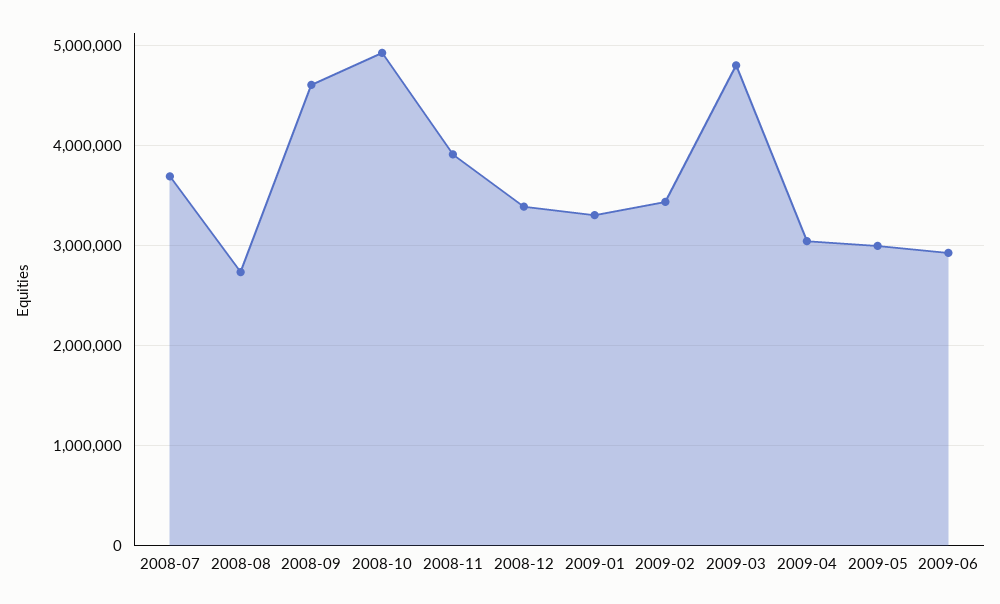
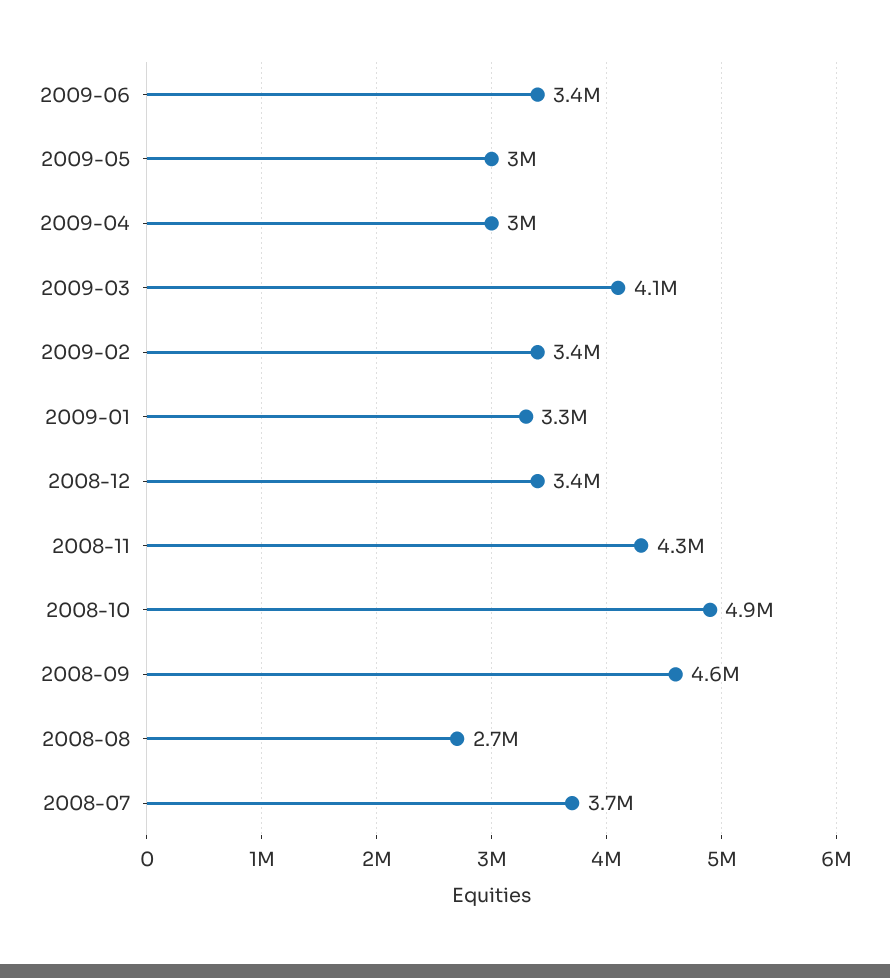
  {
    "2008-07": 3700000,
    "2008-08": 2700000,
    "2008-09": 4600000,
    "2008-10": 4900000,
-   "2008-11": 3900000,
+   "2008-11": 4300000,
    "2008-12": 3400000,
    "2009-01": 3300000,
    "2009-02": 3400000,
-   "2009-03": 4800000,
+   "2009-03": 4100000,
    "2009-04": 3000000,
    "2009-05": 3000000,
-   "2009-06": 2900000
+   "2009-06": 3400000
  }

